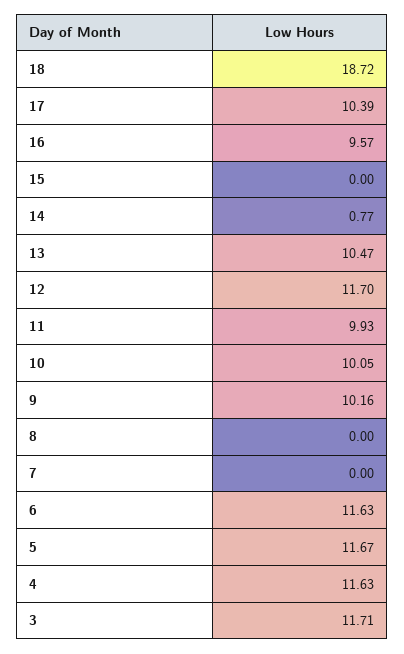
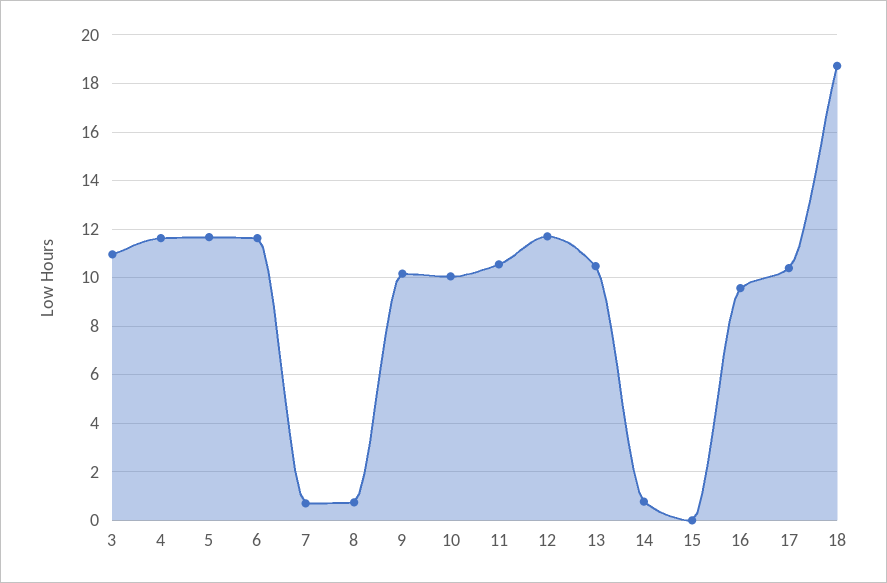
  {
    "18": 18.72,
    "17": 10.39,
    "16": 9.57,
    "15": 0,
    "14": 0.77,
    "13": 10.47,
    "12": 11.7,
-   "11": 9.93,
+   "11": 10.5,
    "10": 10.05,
    "9": 10.16,
-   "8": 0,
+   "8": 0.75,
-   "7": 0,
+   "7": 0.75,
    "6": 11.63,
    "5": 11.67,
    "4": 11.63,
-   "3": 11.71
+   "3": 11
  }

